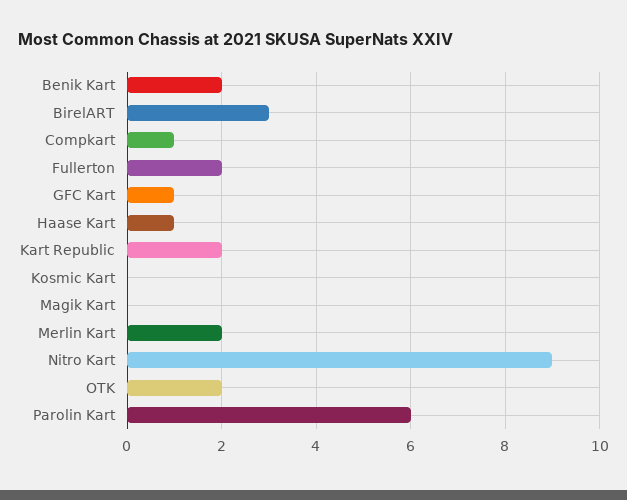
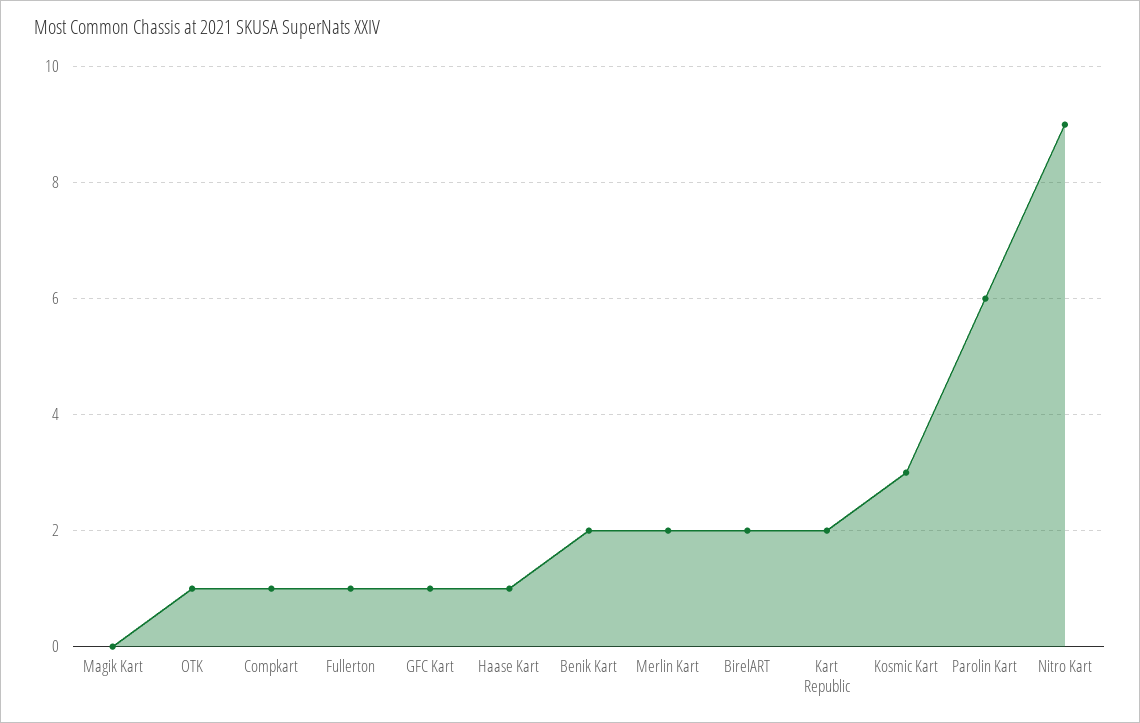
  {
    "Benik Kart": 2,
-   "BirelART": 3,
+   "BirelART": 2,
    "Compkart": 1,
-   "Fullerton": 2,
+   "Fullerton": 1,
    "GFC Kart": 1,
    "Haase Kart": 1,
    "Kart Republic": 2,
-   "Kosmic Kart": 0,
+   "Kosmic Kart": 3,
    "Magik Kart": 0,
    "Merlin Kart": 2,
    "Nitro Kart": 9,
-   "OTK": 2,
+   "OTK": 1,
    "Parolin Kart": 6
  }

